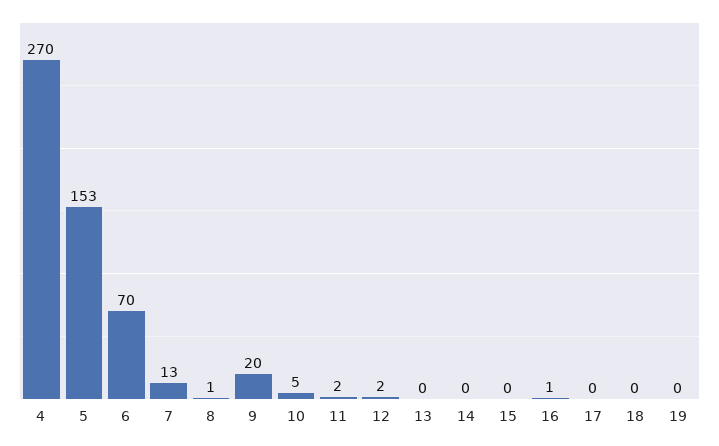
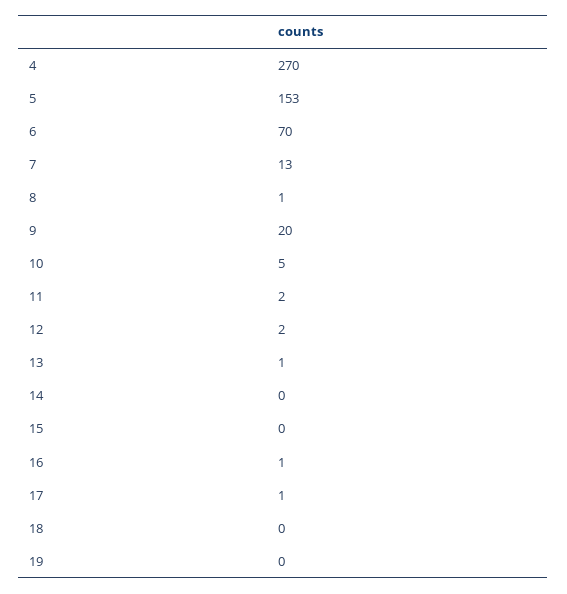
  {
    "4": 270,
    "5": 153,
    "6": 70,
    "7": 13,
    "8": 1,
    "9": 20,
    "10": 5,
    "11": 2,
    "12": 2,
-   "13": 0,
+   "13": 1,
    "14": 0,
    "15": 0,
    "16": 1,
-   "17": 0,
+   "17": 1,
    "18": 0,
    "19": 0
  }

